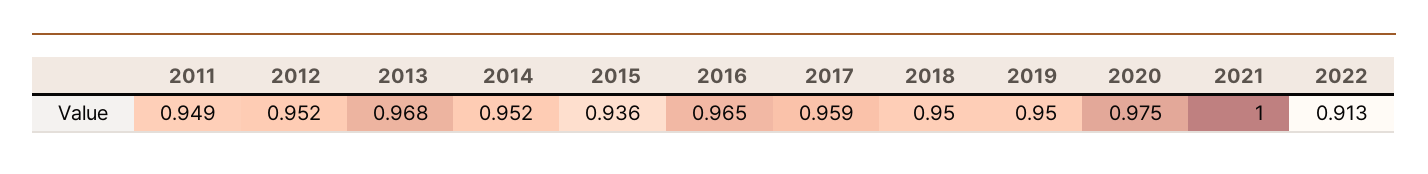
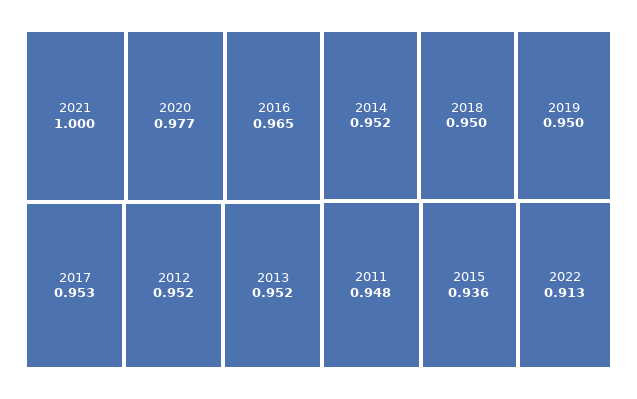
  {
-   "2011": 0.949,
+   "2011": 0.948,
    "2012": 0.952,
-   "2013": 0.968,
+   "2013": 0.952,
    "2014": 0.952,
    "2015": 0.936,
    "2016": 0.965,
-   "2017": 0.959,
+   "2017": 0.953,
    "2018": 0.95,
    "2019": 0.95,
-   "2020": 0.975,
+   "2020": 0.977,
    "2021": 1,
    "2022": 0.913
  }

